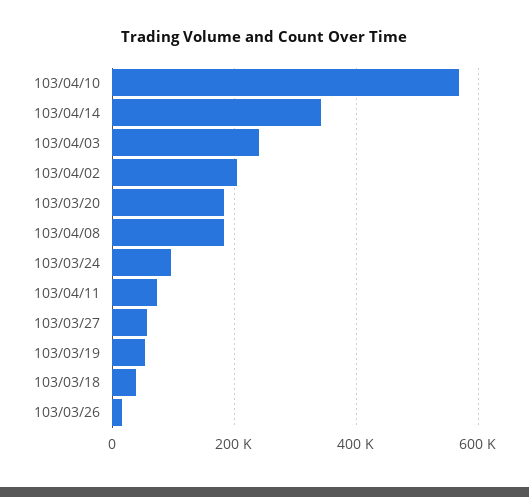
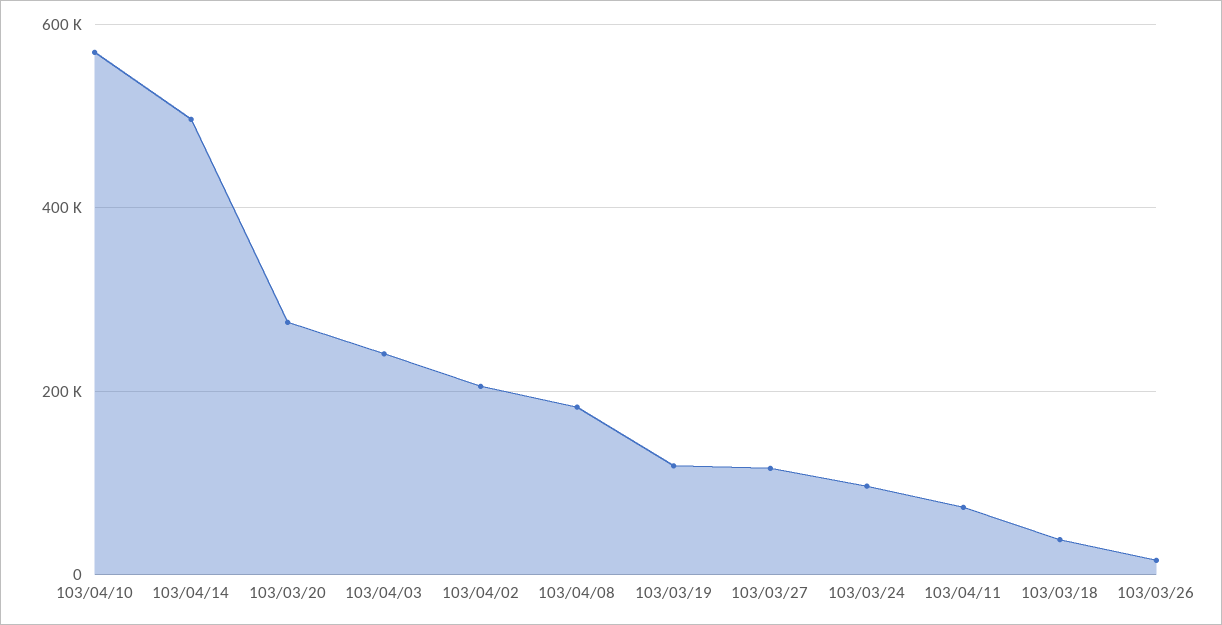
  {
    "103/04/10": 560000,
-   "103/04/14": 340000,
+   "103/04/14": 500000,
    "103/04/03": 240000,
    "103/04/02": 200000,
-   "103/03/20": 180000,
+   "103/03/20": 280000,
    "103/04/08": 180000,
    "103/03/24": 100000,
    "103/04/11": 80000,
-   "103/03/27": 60000,
+   "103/03/27": 120000,
-   "103/03/19": 60000,
+   "103/03/19": 120000,
    "103/03/18": 40000,
    "103/03/26": 20000
  }

